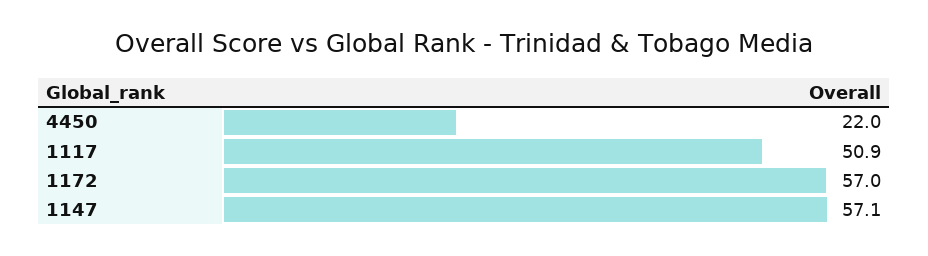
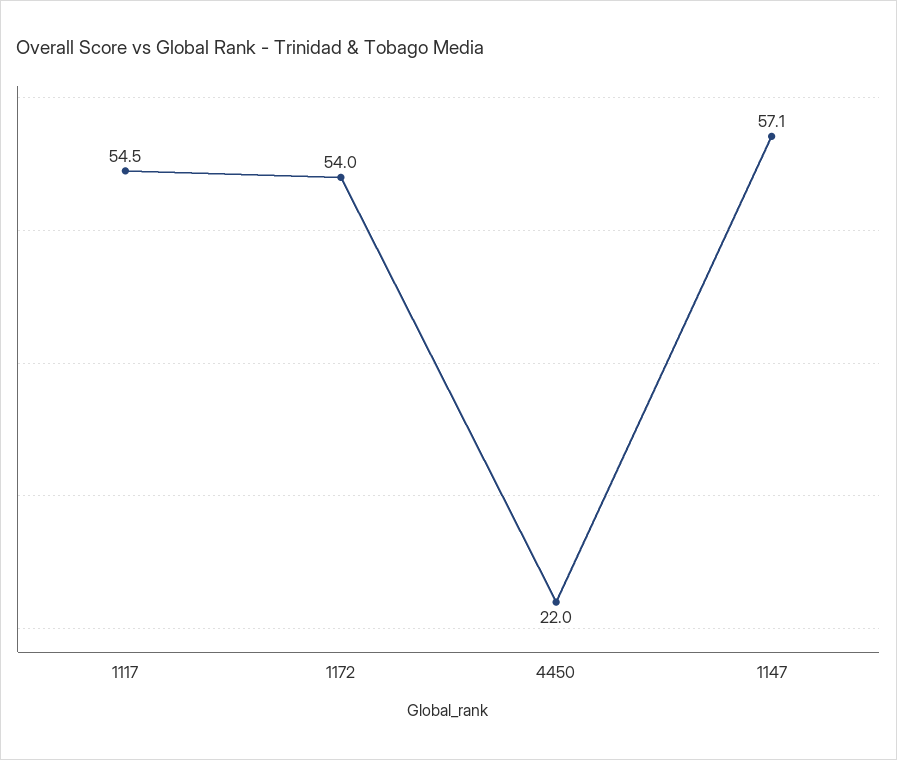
  {
    "4450": 22,
-   "1117": 50.9,
+   "1117": 54.5,
-   "1172": 57,
+   "1172": 54,
    "1147": 57.1
  }

